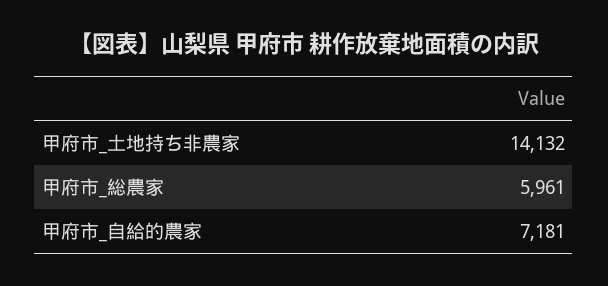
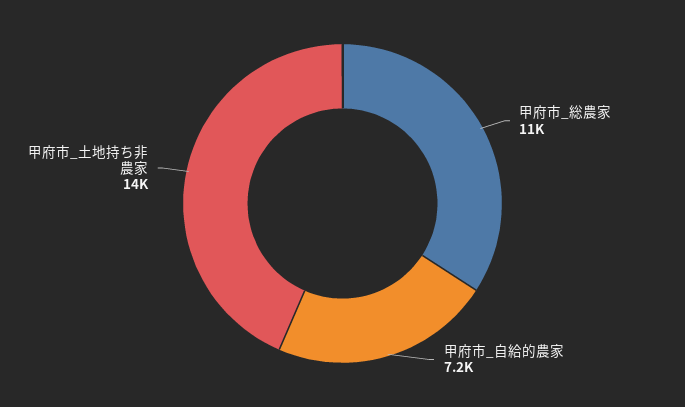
  {
    "甲府市_土地持ち非農家": 14132,
-   "甲府市_総農家": 5961,
+   "甲府市_総農家": 11000,
    "甲府市_自給的農家": 7181
  }

